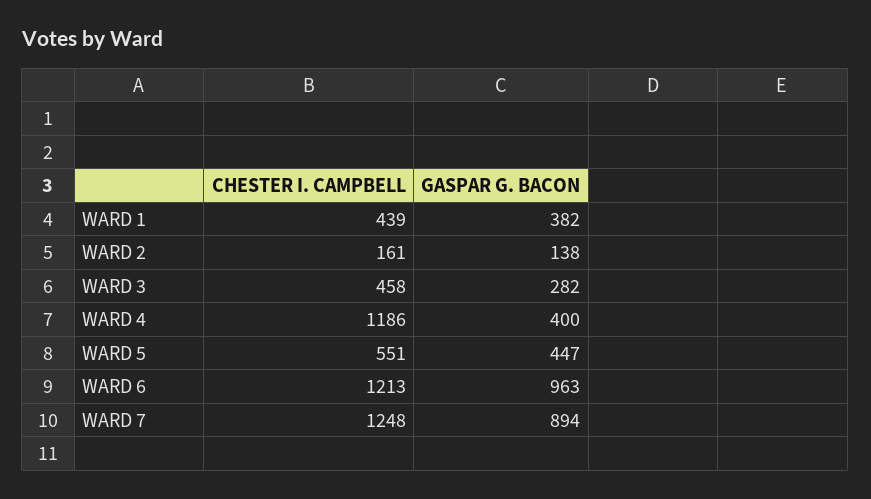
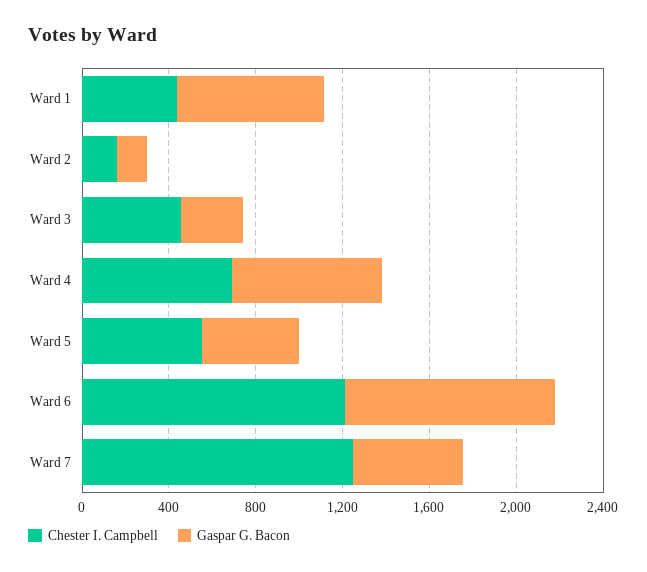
  {
    "CHESTER I. CAMPBELL": {
      "WARD 1": 439,
      "WARD 2": 161,
      "WARD 3": 458,
-     "WARD 4": 1186,
+     "WARD 4": 700,
      "WARD 5": 551,
      "WARD 6": 1213,
      "WARD 7": 1248
    },
    "GASPAR G. BACON": {
-     "WARD 1": 382,
+     "WARD 1": 700,
      "WARD 2": 138,
      "WARD 3": 282,
-     "WARD 4": 400,
+     "WARD 4": 700,
      "WARD 5": 447,
      "WARD 6": 963,
-     "WARD 7": 894
+     "WARD 7": 500
    }
  }

